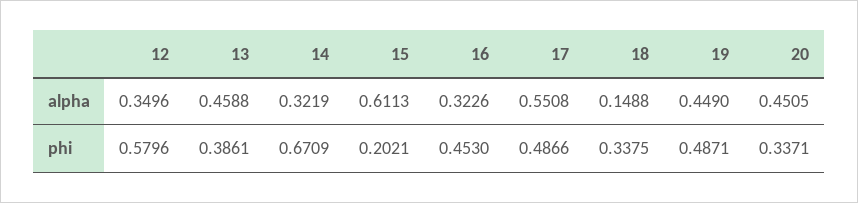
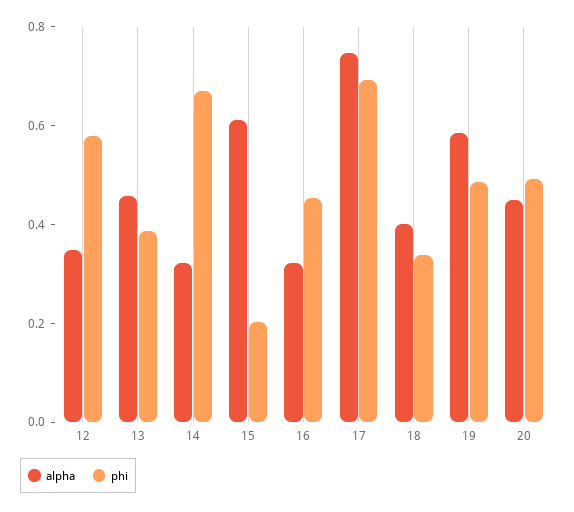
  {
    "alpha": {
      "12": 0.3496,
      "13": 0.4588,
      "14": 0.3219,
      "15": 0.6113,
      "16": 0.3226,
-     "17": 0.5508,
+     "17": 0.75,
-     "18": 0.1488,
+     "18": 0.4,
-     "19": 0.449,
+     "19": 0.6,
      "20": 0.4505
    },
    "phi": {
      "12": 0.5796,
      "13": 0.3861,
      "14": 0.6709,
      "15": 0.2021,
      "16": 0.453,
-     "17": 0.4866,
+     "17": 0.7,
      "18": 0.3375,
      "19": 0.4871,
-     "20": 0.3371
+     "20": 0.5
    }
  }

